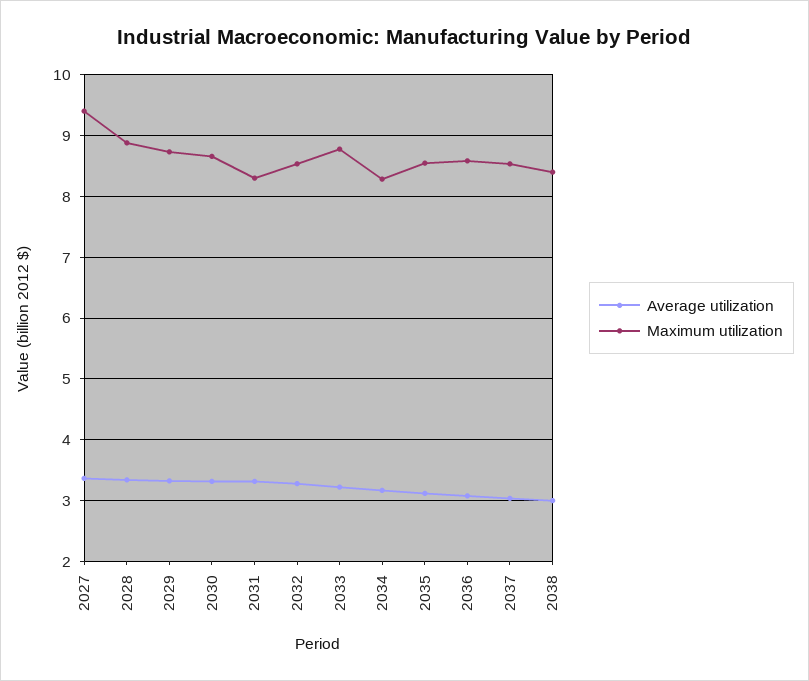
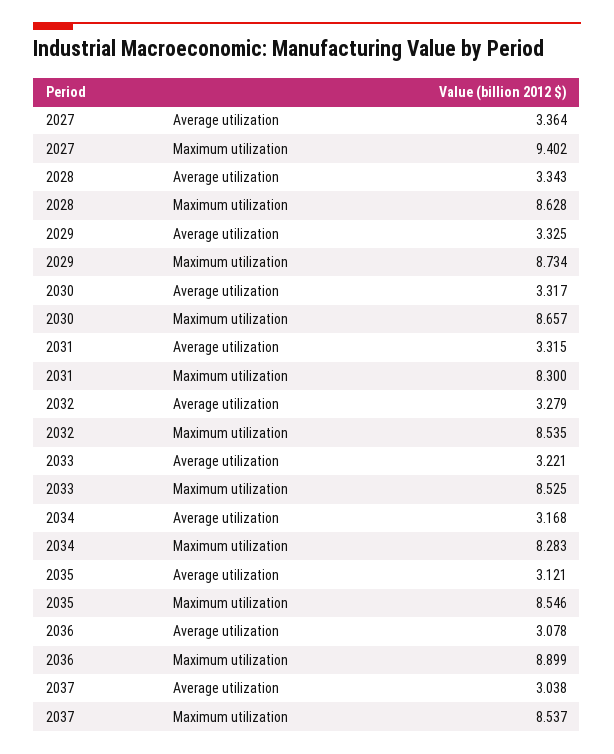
  {
    "Average utilization": {
      "2027": 3.364,
      "2028": 3.343,
      "2029": 3.325,
      "2030": 3.317,
      "2031": 3.315,
      "2032": 3.279,
      "2033": 3.221,
      "2034": 3.168,
      "2035": 3.121,
      "2036": 3.078,
-     "2037": 3.038,
+     "2037": 3.038
-     "2038": 3
    },
    "Maximum utilization": {
      "2027": 9.402,
-     "2028": 8.9,
+     "2028": 8.628,
      "2029": 8.734,
      "2030": 8.657,
      "2031": 8.3,
      "2032": 8.535,
-     "2033": 8.8,
+     "2033": 8.525,
      "2034": 8.283,
      "2035": 8.546,
-     "2036": 8.6,
+     "2036": 8.899,
-     "2037": 8.537,
+     "2037": 8.537
-     "2038": 8.4
    }
  }

